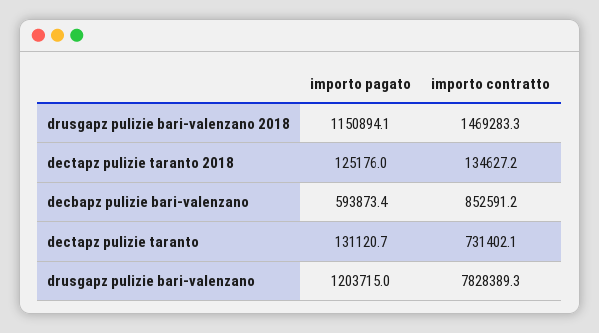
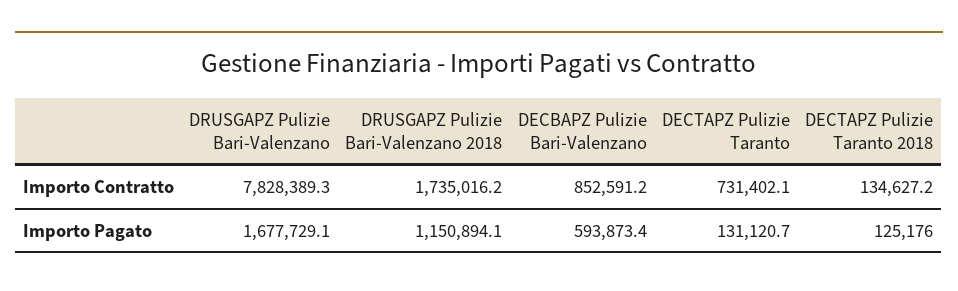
  {
    "importo pagato": {
      "drusgapz pulizie bari-valenzano 2018": 1150894.1,
      "dectapz pulizie taranto 2018": 125176,
      "decbapz pulizie bari-valenzano": 593873.4,
      "dectapz pulizie taranto": 131120.7,
-     "drusgapz pulizie bari-valenzano": 1203715
+     "drusgapz pulizie bari-valenzano": 1677729.1
    },
    "importo contratto": {
-     "drusgapz pulizie bari-valenzano 2018": 1469283.3,
+     "drusgapz pulizie bari-valenzano 2018": 1735016.2,
      "dectapz pulizie taranto 2018": 134627.2,
      "decbapz pulizie bari-valenzano": 852591.2,
      "dectapz pulizie taranto": 731402.1,
      "drusgapz pulizie bari-valenzano": 7828389.3
    }
  }

